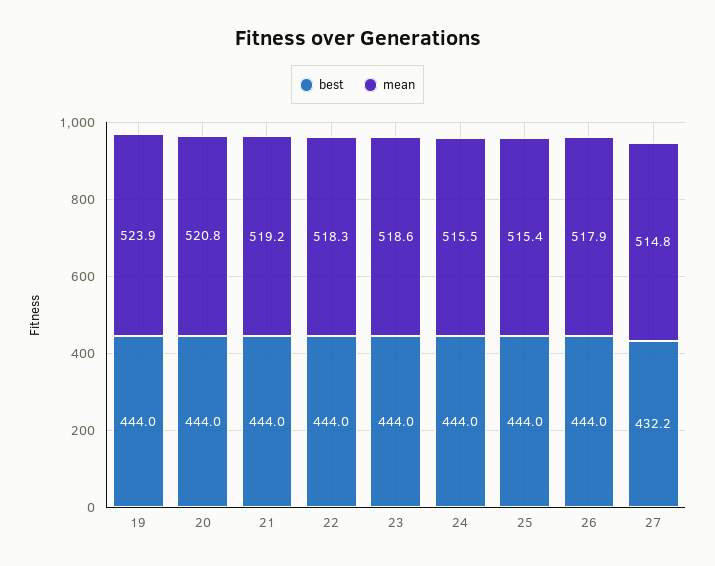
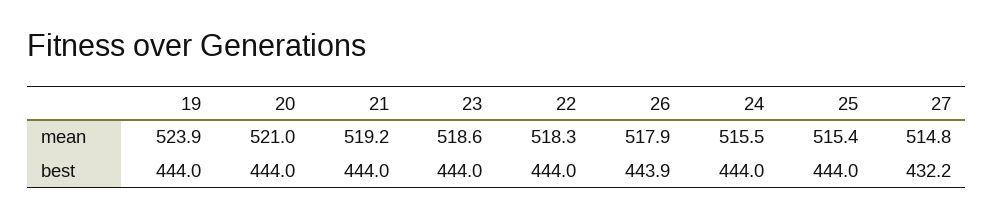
  {
    "best": {
      "19": 444,
      "20": 444,
      "21": 444,
      "22": 444,
      "23": 444,
      "24": 444,
      "25": 444,
-     "26": 444,
+     "26": 443.9,
      "27": 432.2
    },
    "mean": {
      "19": 523.9,
-     "20": 520.8,
+     "20": 521,
      "21": 519.2,
      "22": 518.3,
      "23": 518.6,
      "24": 515.5,
      "25": 515.4,
      "26": 517.9,
      "27": 514.8
    }
  }

